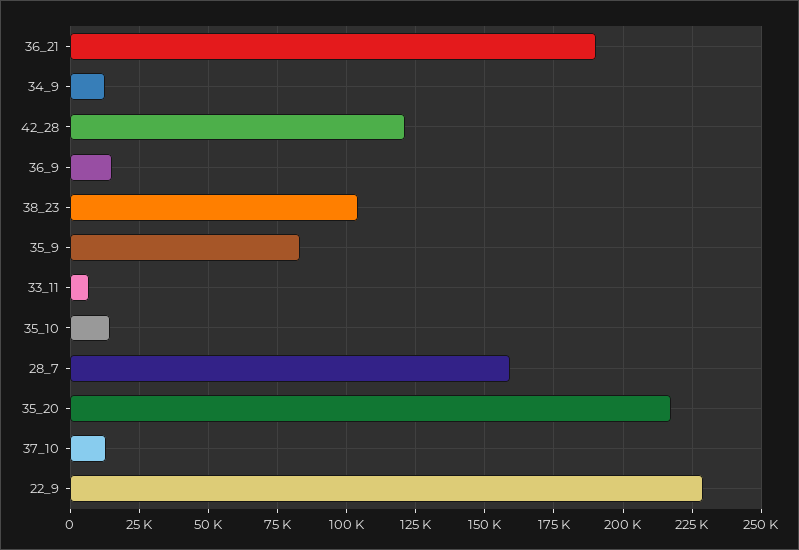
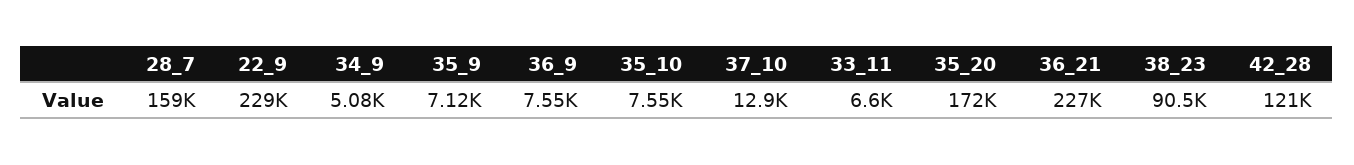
  {
-   "36_21": 190000,
+   "36_21": 227000,
-   "34_9": 12500,
+   "34_9": 5080,
    "42_28": 121000,
-   "36_9": 15000,
+   "36_9": 7550,
-   "38_23": 105000,
+   "38_23": 90500,
-   "35_9": 82500,
+   "35_9": 7120,
    "33_11": 6600,
-   "35_10": 15000,
+   "35_10": 7550,
    "28_7": 159000,
-   "35_20": 217500,
+   "35_20": 172000,
    "37_10": 12900,
    "22_9": 229000
  }

